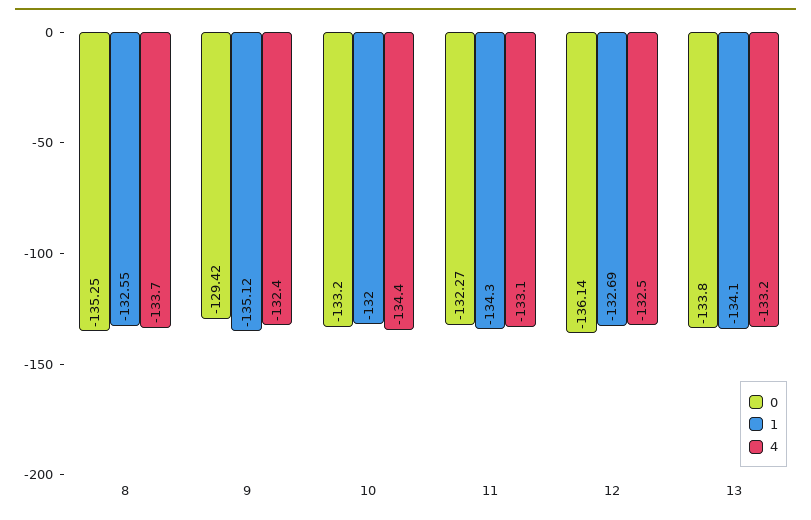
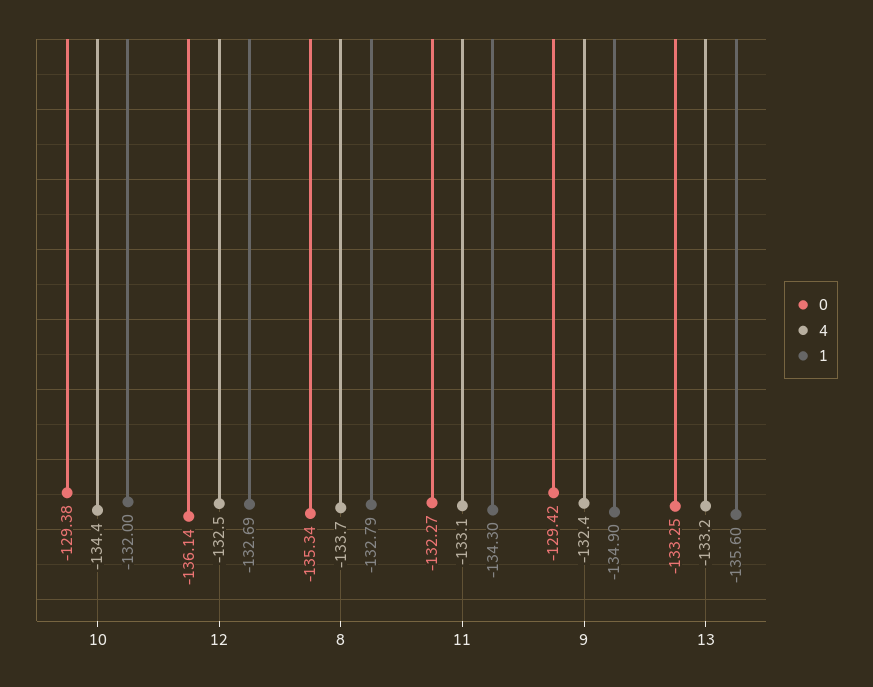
  {
    "0": {
-     "8": -135.25,
+     "8": -135.34,
      "9": -129.42,
-     "10": -133.2,
+     "10": -129.38,
      "11": -132.27,
      "12": -136.14,
-     "13": -133.8
+     "13": -133.25
    },
    "1": {
-     "8": -132.55,
+     "8": -132.79,
-     "9": -135.12,
+     "9": -134.9,
      "10": -132,
      "11": -134.3,
      "12": -132.69,
-     "13": -134.1
+     "13": -135.6
    },
    "4": {
      "8": -133.7,
      "9": -132.4,
      "10": -134.4,
      "11": -133.1,
      "12": -132.5,
      "13": -133.2
    }
  }

